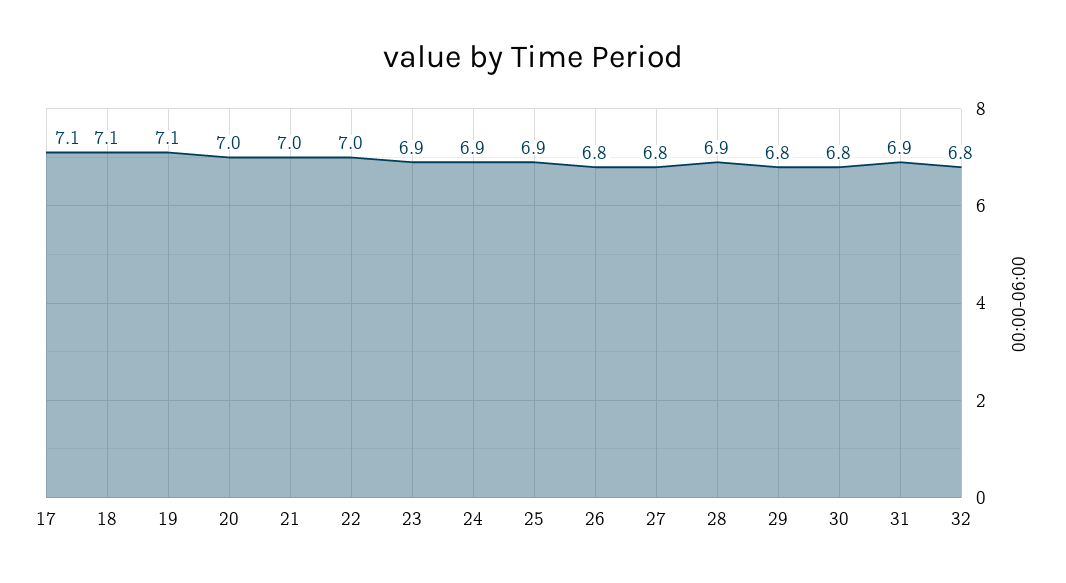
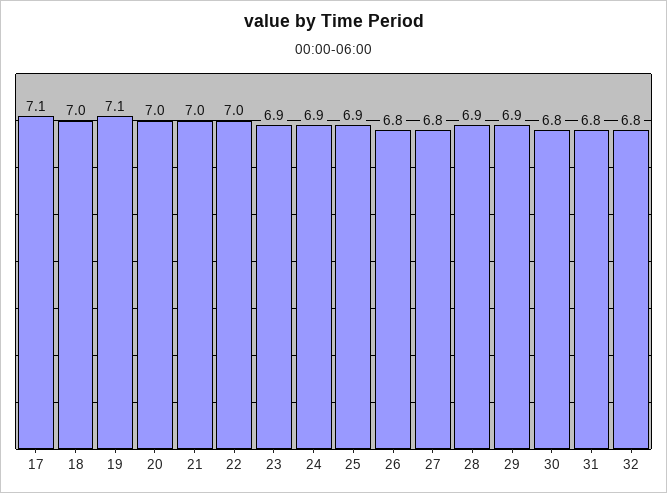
  {
    "17": 7.1,
-   "18": 7.1,
+   "18": 7,
    "19": 7.1,
    "20": 7,
    "21": 7,
    "22": 7,
    "23": 6.9,
    "24": 6.9,
    "25": 6.9,
    "26": 6.8,
    "27": 6.8,
    "28": 6.9,
-   "29": 6.8,
+   "29": 6.9,
    "30": 6.8,
-   "31": 6.9,
+   "31": 6.8,
    "32": 6.8
  }

